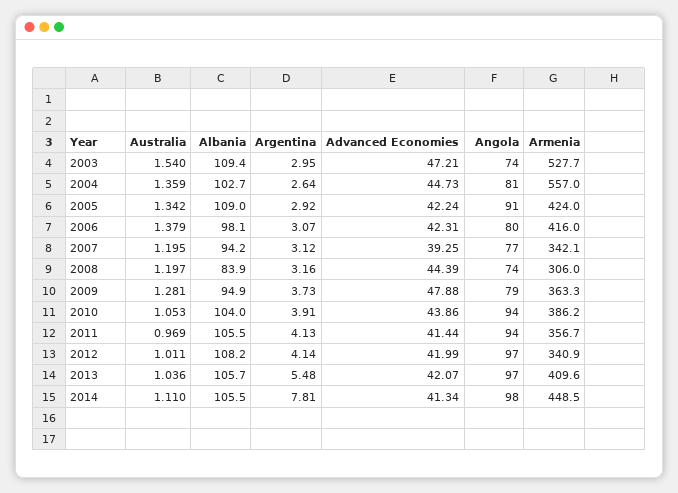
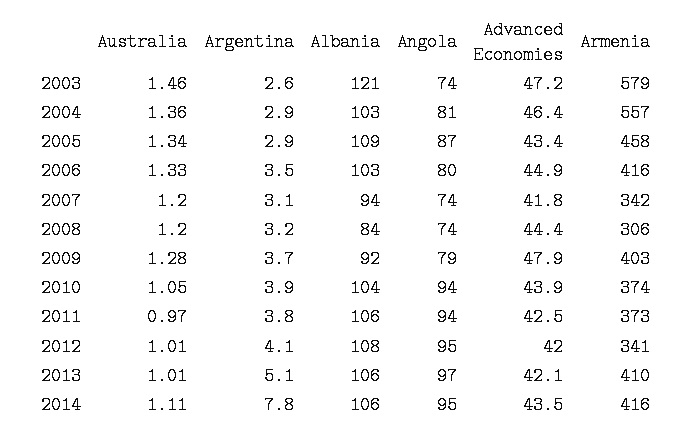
  {
    "Australia": {
-     "2003": 1.54,
+     "2003": 1.46,
      "2004": 1.359,
      "2005": 1.342,
-     "2006": 1.379,
+     "2006": 1.33,
      "2007": 1.195,
      "2008": 1.197,
      "2009": 1.281,
      "2010": 1.053,
      "2011": 0.969,
      "2012": 1.011,
-     "2013": 1.036,
+     "2013": 1.01,
      "2014": 1.11
    },
    "Albania": {
-     "2003": 109.4,
+     "2003": 121,
      "2004": 102.7,
      "2005": 109,
-     "2006": 98.1,
+     "2006": 103,
      "2007": 94.2,
      "2008": 83.9,
-     "2009": 94.9,
+     "2009": 92,
      "2010": 104,
      "2011": 105.5,
      "2012": 108.2,
      "2013": 105.7,
      "2014": 105.5
    },
    "Argentina": {
-     "2003": 2.95,
+     "2003": 2.6,
-     "2004": 2.64,
+     "2004": 2.9,
      "2005": 2.92,
-     "2006": 3.07,
+     "2006": 3.5,
      "2007": 3.12,
      "2008": 3.16,
      "2009": 3.73,
      "2010": 3.91,
-     "2011": 4.13,
+     "2011": 3.8,
      "2012": 4.14,
-     "2013": 5.48,
+     "2013": 5.1,
      "2014": 7.81
    },
    "Advanced Economies": {
      "2003": 47.21,
-     "2004": 44.73,
+     "2004": 46.4,
-     "2005": 42.24,
+     "2005": 43.4,
-     "2006": 42.31,
+     "2006": 44.9,
-     "2007": 39.25,
+     "2007": 41.8,
      "2008": 44.39,
      "2009": 47.88,
      "2010": 43.86,
-     "2011": 41.44,
+     "2011": 42.5,
      "2012": 41.99,
      "2013": 42.07,
-     "2014": 41.34
+     "2014": 43.5
    },
    "Angola": {
      "2003": 74,
      "2004": 81,
-     "2005": 91,
+     "2005": 87,
      "2006": 80,
-     "2007": 77,
+     "2007": 74,
      "2008": 74,
      "2009": 79,
      "2010": 94,
      "2011": 94,
-     "2012": 97,
+     "2012": 95,
      "2013": 97,
-     "2014": 98
+     "2014": 95
    },
    "Armenia": {
-     "2003": 527.7,
+     "2003": 579,
      "2004": 557,
-     "2005": 424,
+     "2005": 458,
      "2006": 416,
      "2007": 342.1,
      "2008": 306,
-     "2009": 363.3,
+     "2009": 403,
-     "2010": 386.2,
+     "2010": 374,
-     "2011": 356.7,
+     "2011": 373,
      "2012": 340.9,
      "2013": 409.6,
-     "2014": 448.5
+     "2014": 416
    }
  }

